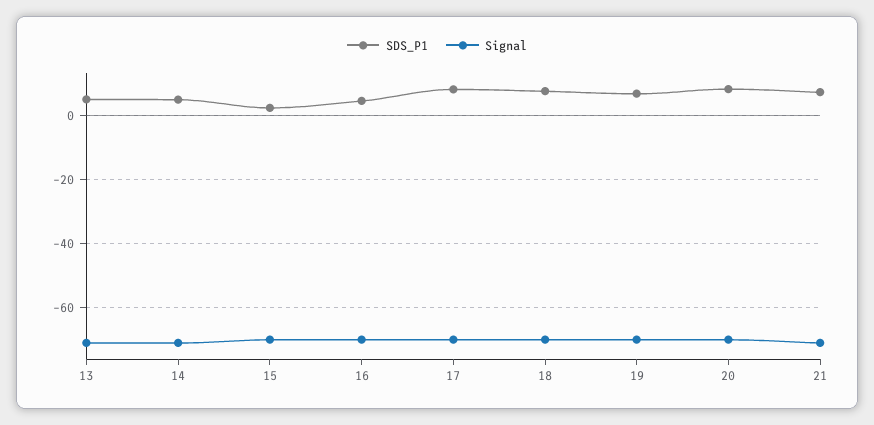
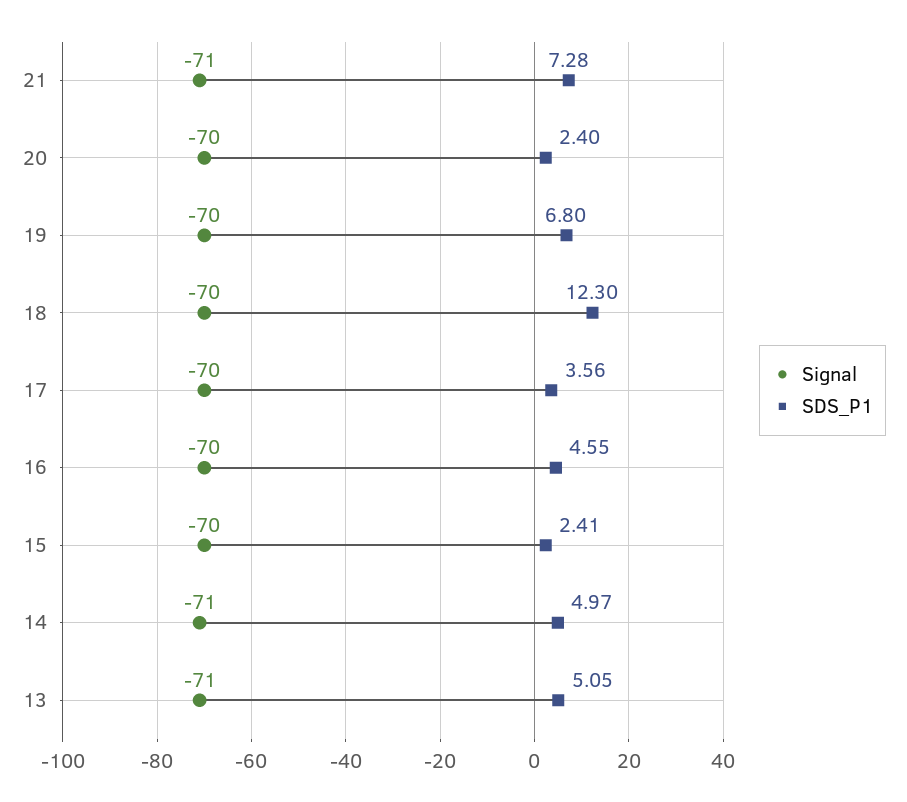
  {
    "SDS_P1": {
      "13": 5.05,
      "14": 4.97,
      "15": 2.41,
      "16": 4.55,
-     "17": 8,
+     "17": 3.56,
-     "18": 8,
+     "18": 12.3,
      "19": 6.8,
-     "20": 8,
+     "20": 2.4,
      "21": 7.28
    },
    "Signal": {
      "13": -71,
      "14": -71,
      "15": -70,
      "16": -70,
      "17": -70,
      "18": -70,
      "19": -70,
      "20": -70,
      "21": -71
    }
  }

